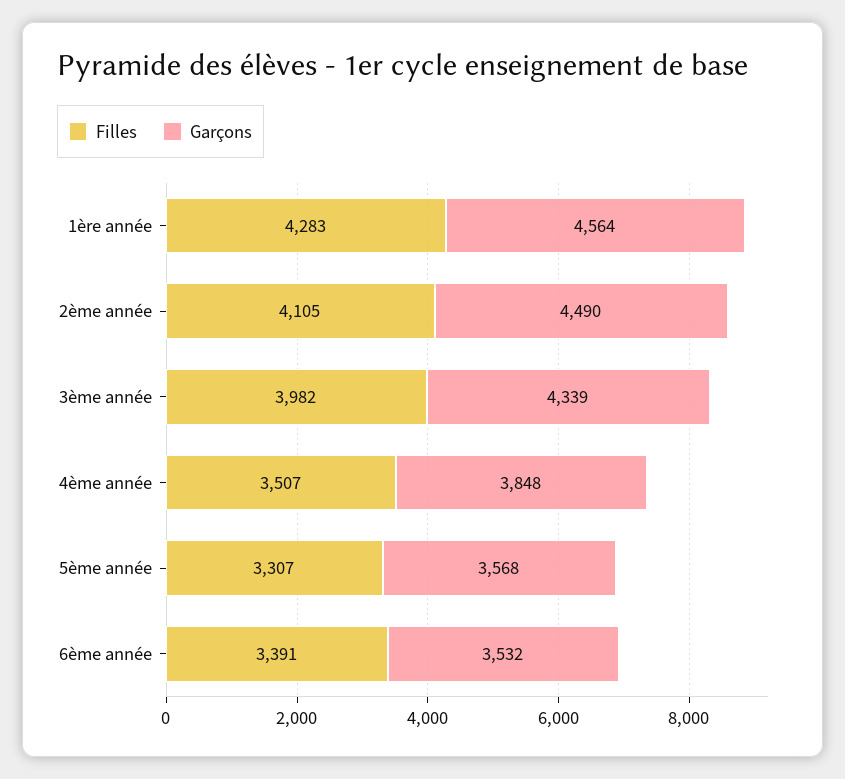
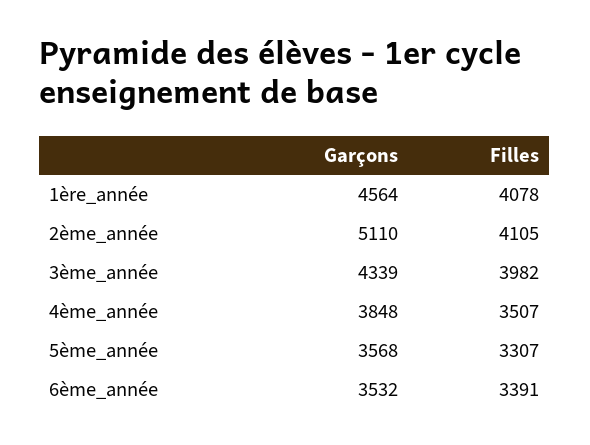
  {
    "Filles": {
-     "1ère année": 4283,
+     "1ère année": 4078,
      "2ème année": 4105,
      "3ème année": 3982,
      "4ème année": 3507,
      "5ème année": 3307,
      "6ème année": 3391
    },
    "Garçons": {
      "1ère année": 4564,
-     "2ème année": 4490,
+     "2ème année": 5110,
      "3ème année": 4339,
      "4ème année": 3848,
      "5ème année": 3568,
      "6ème année": 3532
    }
  }

